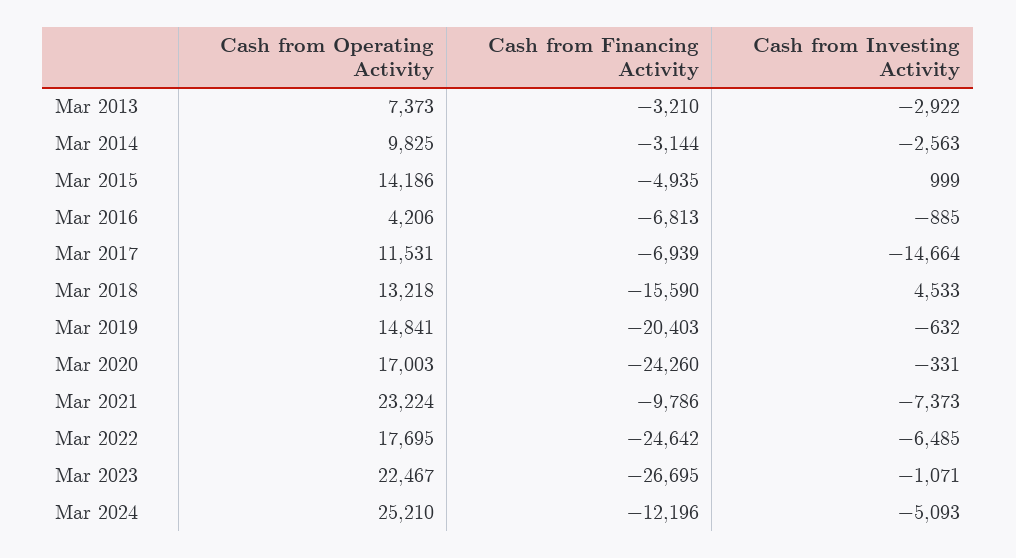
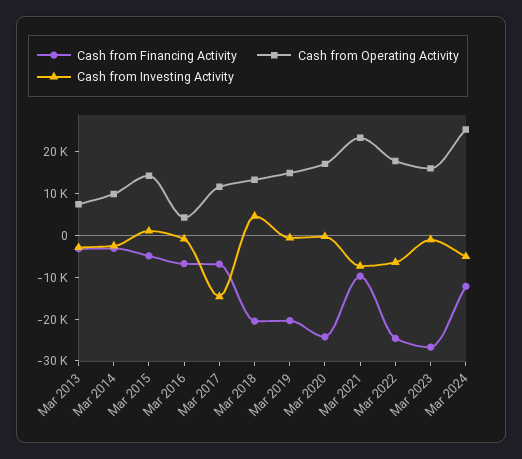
  {
    "Cash from Operating Activity": {
      "Mar 2013": 7373,
      "Mar 2014": 9825,
      "Mar 2015": 14186,
      "Mar 2016": 4206,
      "Mar 2017": 11531,
      "Mar 2018": 13218,
      "Mar 2019": 14841,
      "Mar 2020": 17003,
      "Mar 2021": 23224,
      "Mar 2022": 17695,
-     "Mar 2023": 22467,
+     "Mar 2023": 16000,
      "Mar 2024": 25210
    },
    "Cash from Financing Activity": {
      "Mar 2013": -3210,
      "Mar 2014": -3144,
      "Mar 2015": -4935,
      "Mar 2016": -6813,
      "Mar 2017": -6939,
-     "Mar 2018": -15590,
+     "Mar 2018": -20000,
      "Mar 2019": -20403,
      "Mar 2020": -24260,
      "Mar 2021": -9786,
      "Mar 2022": -24642,
      "Mar 2023": -26695,
      "Mar 2024": -12196
    },
    "Cash from Investing Activity": {
      "Mar 2013": -2922,
      "Mar 2014": -2563,
      "Mar 2015": 999,
      "Mar 2016": -885,
      "Mar 2017": -14664,
      "Mar 2018": 4533,
      "Mar 2019": -632,
      "Mar 2020": -331,
      "Mar 2021": -7373,
      "Mar 2022": -6485,
      "Mar 2023": -1071,
      "Mar 2024": -5093
    }
  }

